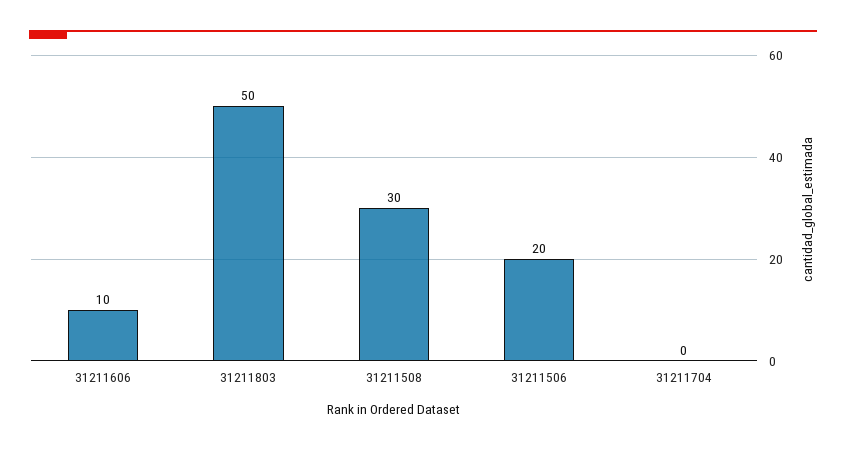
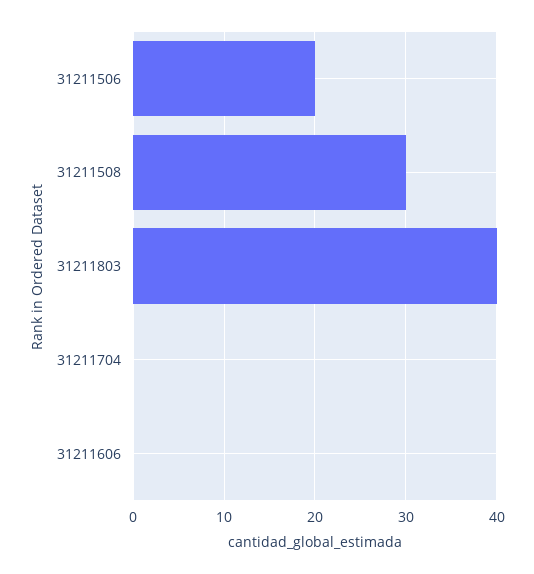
  {
-   "31211606": 10,
+   "31211606": 0,
-   "31211803": 50,
+   "31211803": 40,
    "31211508": 30,
    "31211506": 20,
    "31211704": 0
  }

